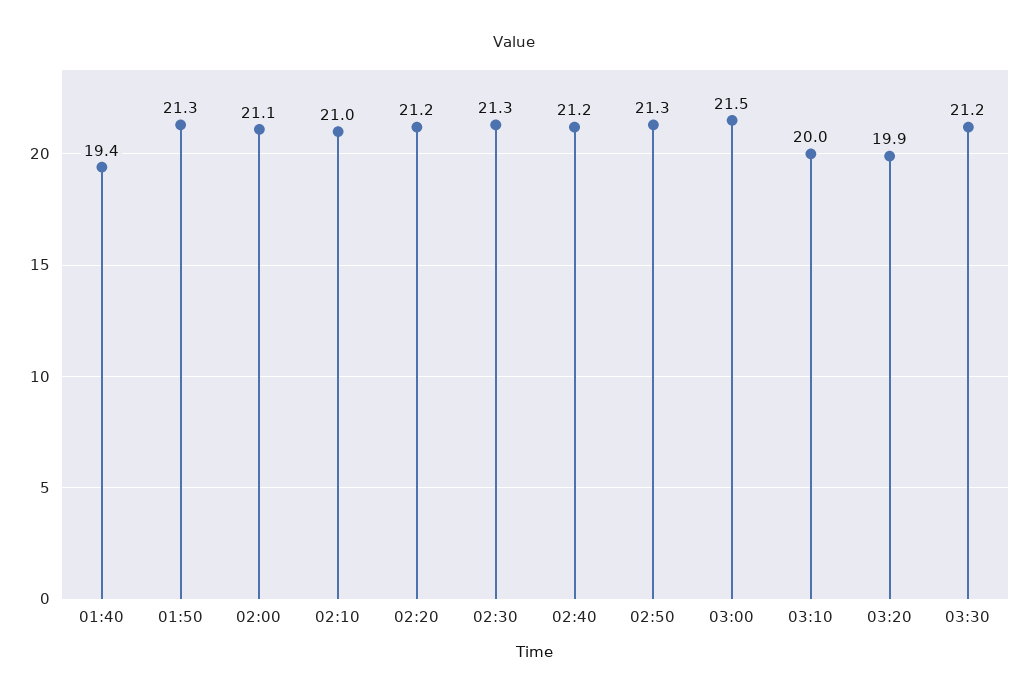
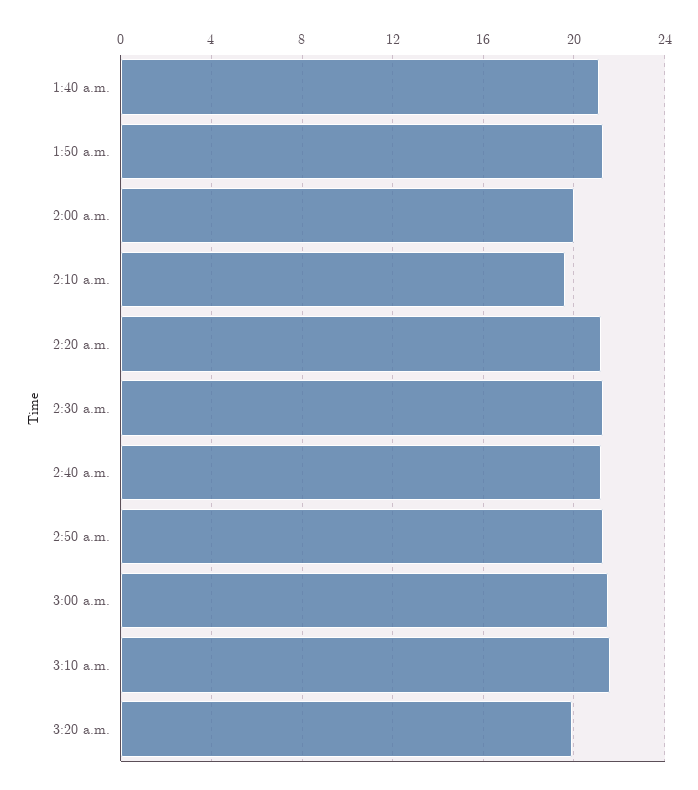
  {
-   "01:40": 19.4,
+   "01:40": 21,
    "01:50": 21.3,
-   "02:00": 21.1,
+   "02:00": 20,
-   "02:10": 21,
+   "02:10": 19.5,
    "02:20": 21.2,
    "02:30": 21.3,
    "02:40": 21.2,
    "02:50": 21.3,
    "03:00": 21.5,
-   "03:10": 20,
+   "03:10": 21.5,
-   "03:20": 19.9,
+   "03:20": 19.9
-   "03:30": 21.2
  }

